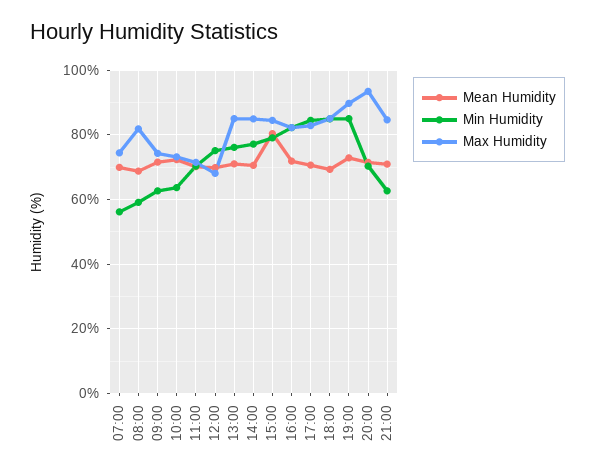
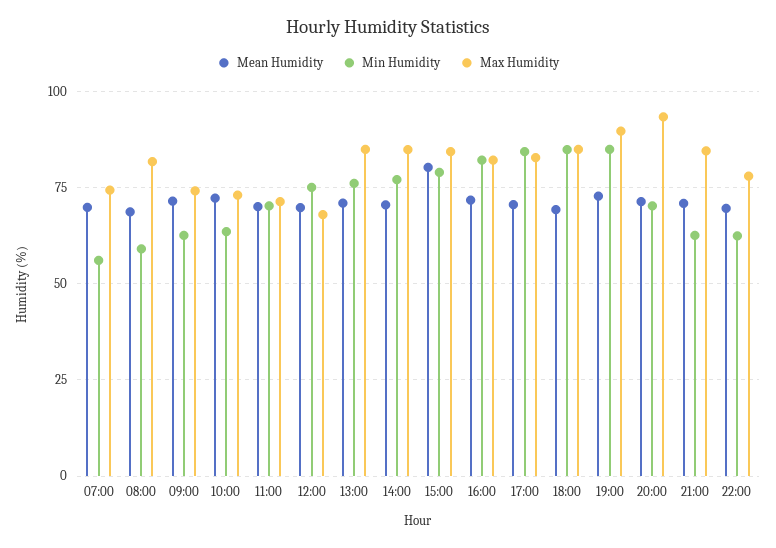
  {
    "Mean Humidity": {
      "07:00": 70,
      "08:00": 68,
      "09:00": 72,
      "10:00": 72,
      "11:00": 70,
      "12:00": 70,
      "13:00": 72,
      "14:00": 70,
      "15:00": 80,
      "16:00": 72,
      "17:00": 70,
      "18:00": 70,
      "19:00": 72,
      "20:00": 72,
-     "21:00": 70
+     "21:00": 70,
+     "22:00": 70
    },
    "Min Humidity": {
      "07:00": 56,
      "08:00": 60,
      "09:00": 62,
      "10:00": 64,
      "11:00": 70,
      "12:00": 76,
      "13:00": 76,
      "14:00": 78,
      "15:00": 80,
      "16:00": 82,
      "17:00": 84,
      "18:00": 84,
      "19:00": 86,
      "20:00": 70,
-     "21:00": 62
+     "21:00": 62,
+     "22:00": 62.5
    },
    "Max Humidity": {
      "07:00": 74,
      "08:00": 82,
      "09:00": 74,
      "10:00": 74,
      "11:00": 72,
      "12:00": 68,
      "13:00": 86,
      "14:00": 84,
      "15:00": 84,
      "16:00": 82,
      "17:00": 82,
      "18:00": 86,
      "19:00": 90,
      "20:00": 94,
-     "21:00": 84
+     "21:00": 84,
+     "22:00": 77.5
    }
  }

